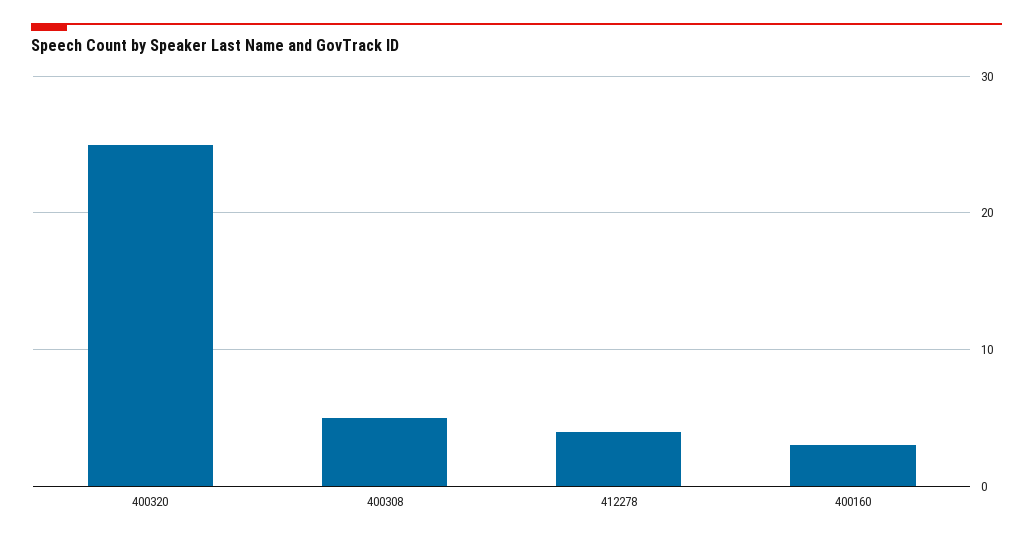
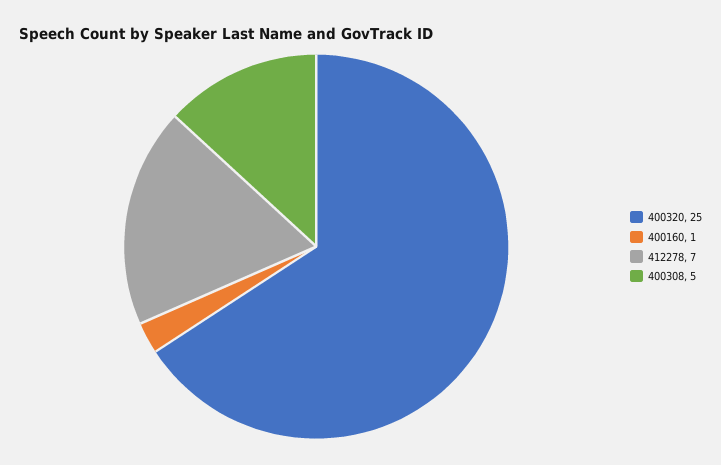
  {
    "400320": 25,
    "400308": 5,
-   "412278": 4,
+   "412278": 7,
-   "400160": 3
+   "400160": 1
  }

